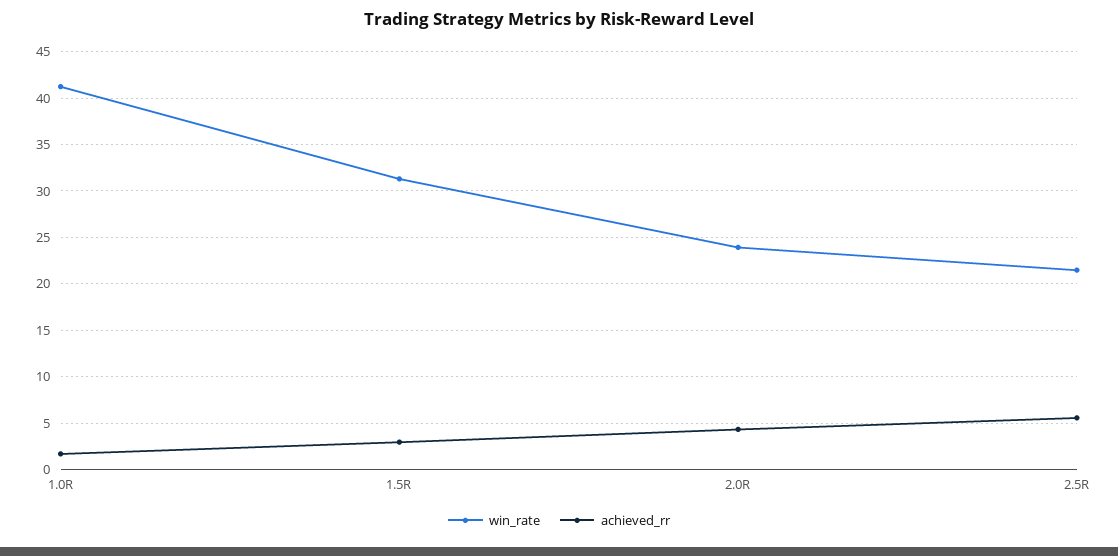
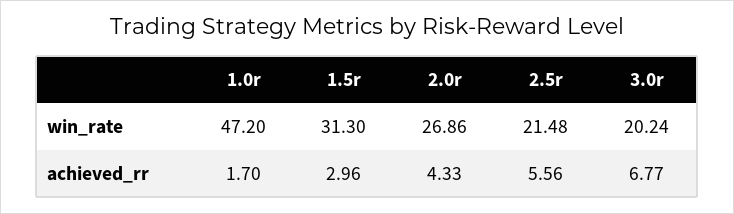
  {
    "win_rate": {
-     "1.0R": 41,
+     "1.0R": 47.2,
      "1.5R": 31.3,
-     "2.0R": 24,
+     "2.0R": 26.86,
-     "2.5R": 21.48
+     "2.5R": 21.48,
+     "3.0r": 20.24
    },
    "achieved_rr": {
      "1.0R": 1.7,
      "1.5R": 2.96,
      "2.0R": 4.33,
-     "2.5R": 5.56
+     "2.5R": 5.56,
+     "3.0r": 6.77
    }
  }

